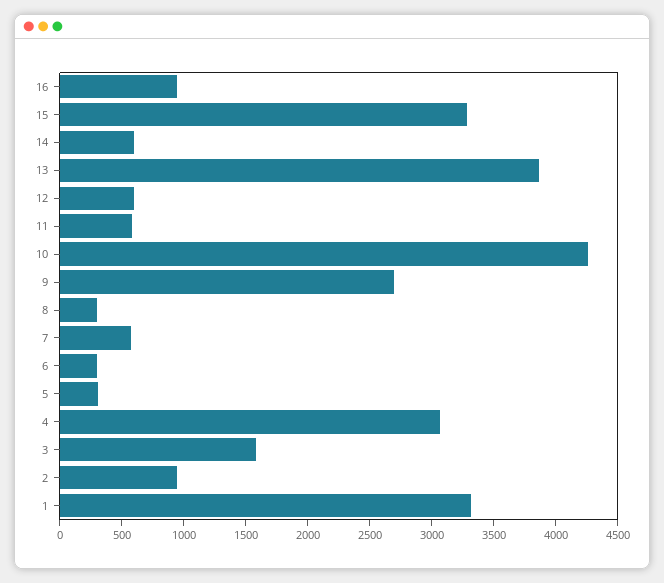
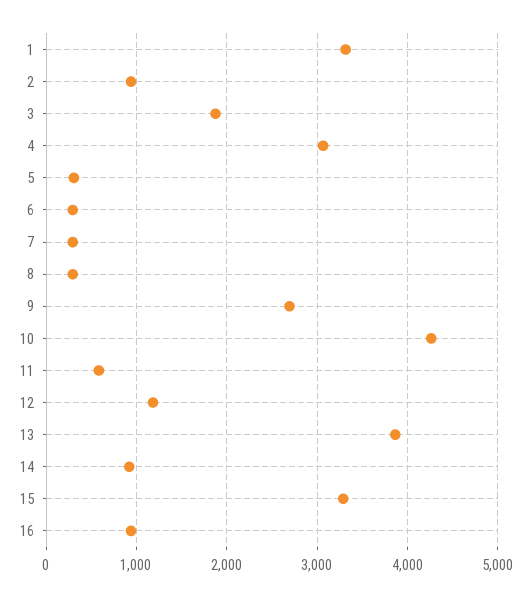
  {
    "16": 900,
    "15": 3300,
-   "14": 600,
+   "14": 900,
    "13": 3900,
-   "12": 600,
+   "12": 1200,
    "11": 600,
    "10": 4300,
    "9": 2700,
    "8": 300,
-   "7": 600,
+   "7": 300,
    "6": 300,
    "5": 300,
    "4": 3100,
-   "3": 1600,
+   "3": 1900,
    "2": 900,
    "1": 3300
  }

